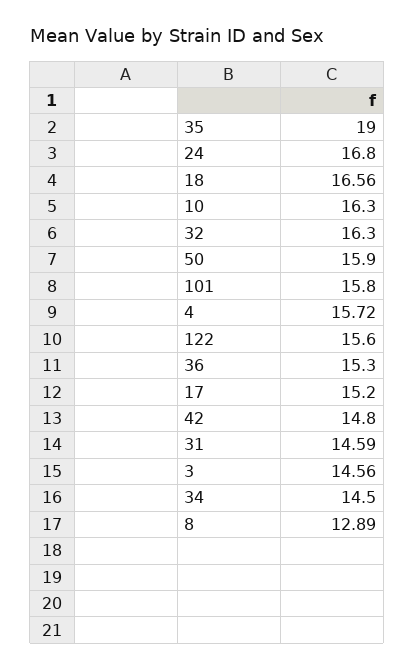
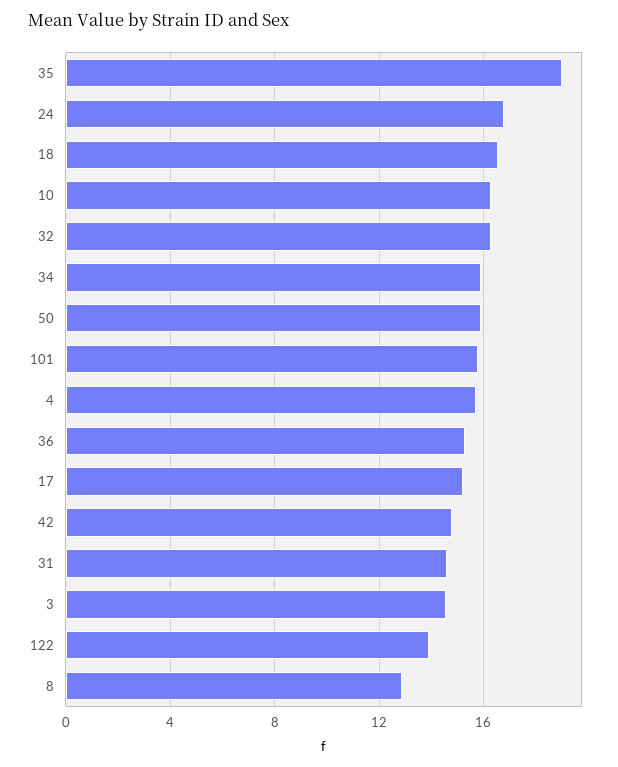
  {
    "35": 19,
    "24": 16.8,
    "18": 16.56,
    "10": 16.3,
    "32": 16.3,
    "50": 15.9,
    "101": 15.8,
    "4": 15.72,
-   "122": 15.6,
+   "122": 14,
    "36": 15.3,
    "17": 15.2,
    "42": 14.8,
    "31": 14.59,
    "3": 14.56,
-   "34": 14.5,
+   "34": 16,
    "8": 12.89
  }

